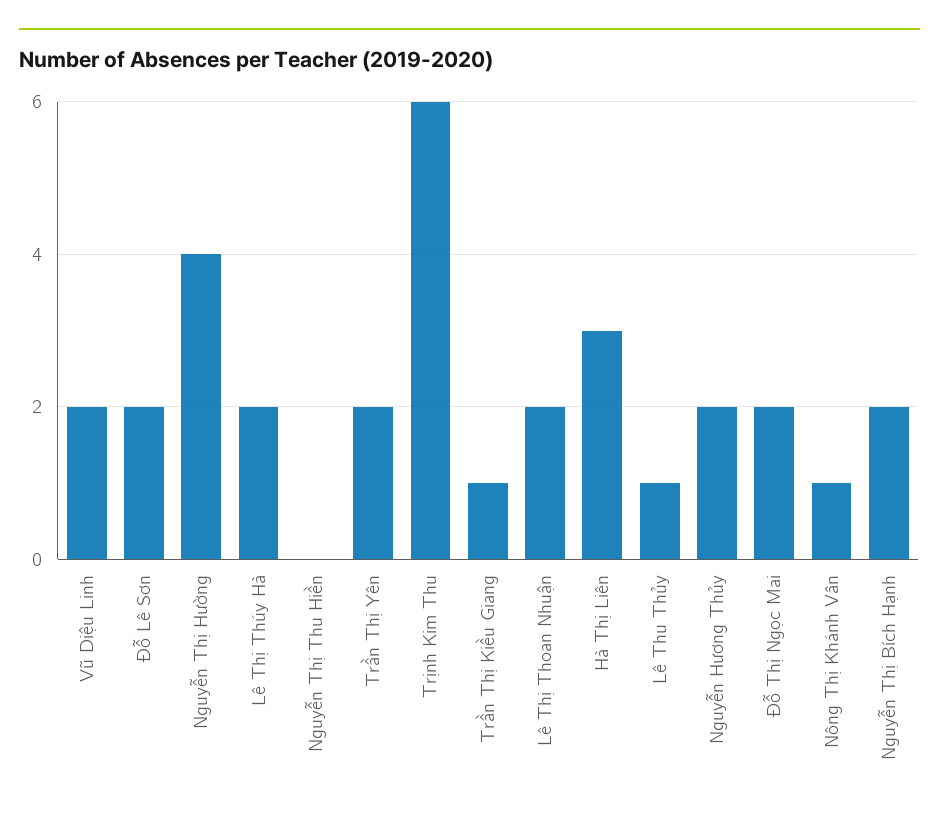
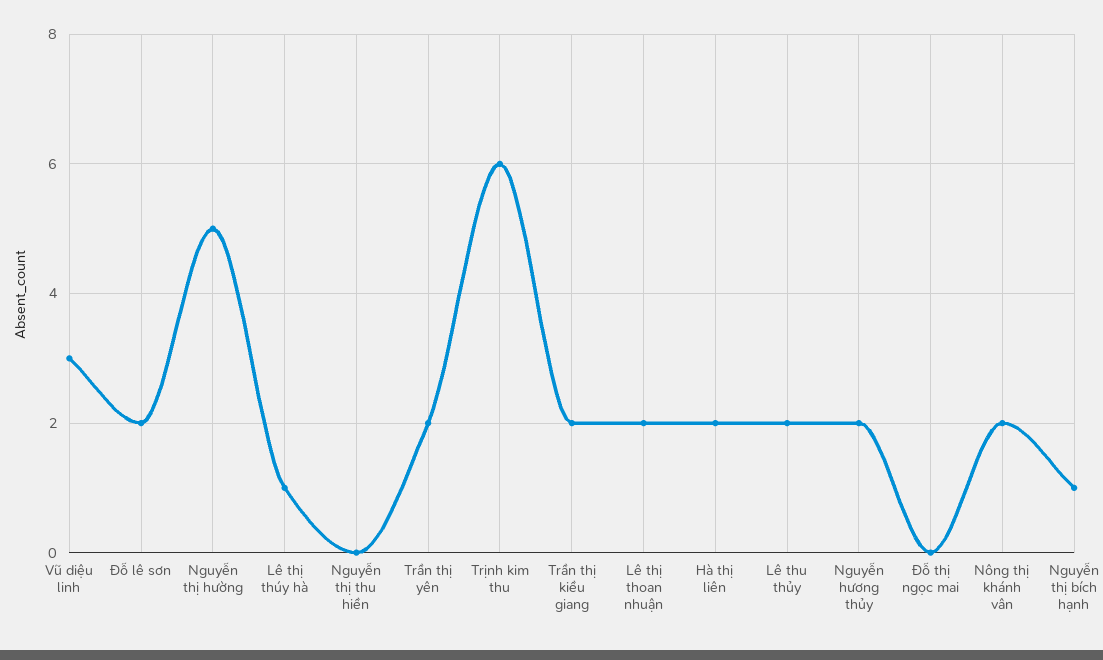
  {
-   "Vũ Diệu Linh": 2,
+   "Vũ Diệu Linh": 3,
    "Đỗ Lê Sơn": 2,
-   "Nguyễn Thị Hường": 4,
+   "Nguyễn Thị Hường": 5,
-   "Lê Thị Thúy Hà": 2,
+   "Lê Thị Thúy Hà": 1,
    "Nguyễn Thị Thu Hiền": 0,
    "Trần Thị Yên": 2,
    "Trịnh Kim Thu": 6,
-   "Trần Thị Kiều Giang": 1,
+   "Trần Thị Kiều Giang": 2,
    "Lê Thị Thoan Nhuận": 2,
-   "Hà Thị Liên": 3,
+   "Hà Thị Liên": 2,
-   "Lê Thu Thủy": 1,
+   "Lê Thu Thủy": 2,
    "Nguyễn Hương Thủy": 2,
-   "Đỗ Thị Ngọc Mai": 2,
+   "Đỗ Thị Ngọc Mai": 0,
-   "Nông Thị Khánh Vân": 1,
+   "Nông Thị Khánh Vân": 2,
-   "Nguyễn Thị Bích Hạnh": 2
+   "Nguyễn Thị Bích Hạnh": 1
  }

